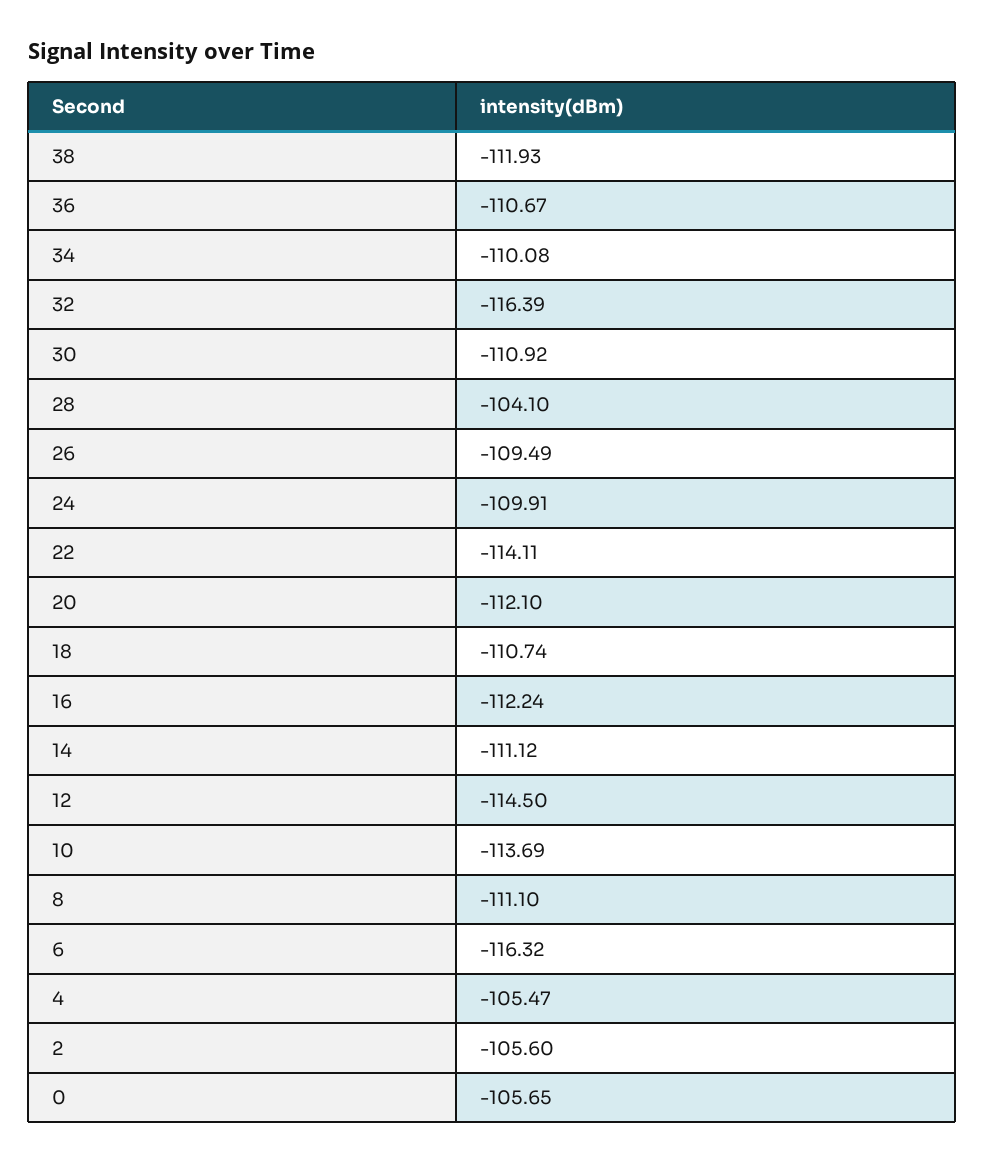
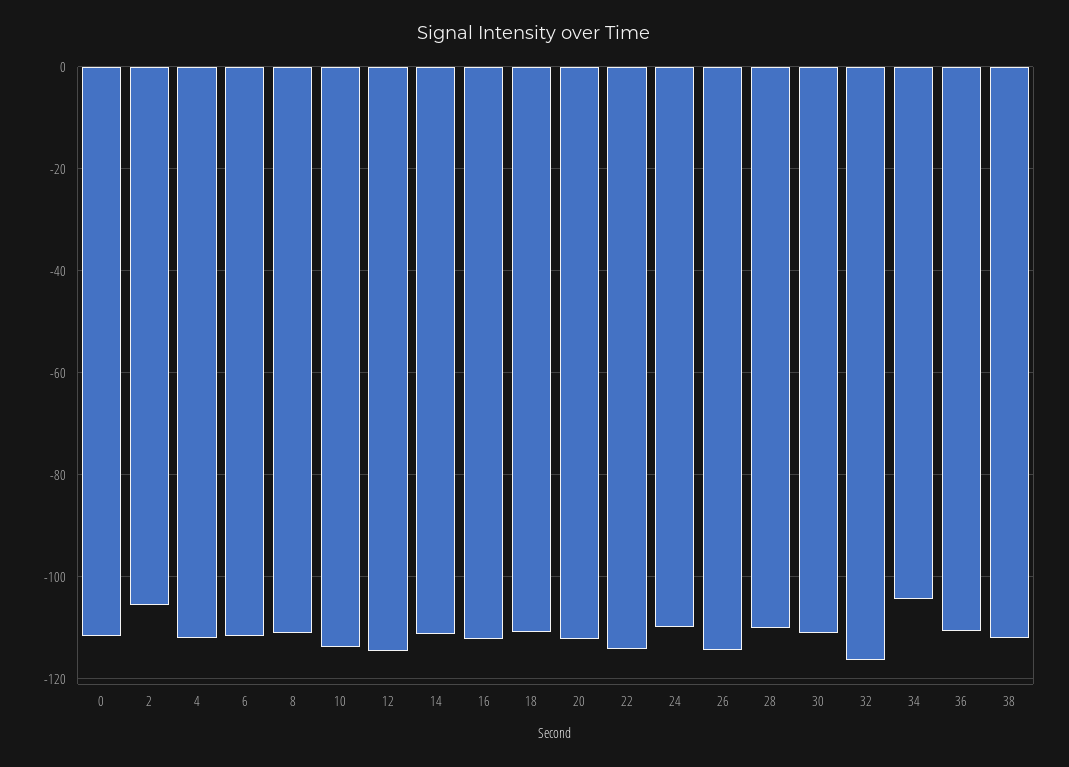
  {
    "38": -111.93,
    "36": -110.67,
-   "34": -110.08,
+   "34": -104,
    "32": -116.39,
    "30": -110.92,
-   "28": -104.1,
+   "28": -110,
-   "26": -109.49,
+   "26": -114,
    "24": -109.91,
    "22": -114.11,
    "20": -112.1,
    "18": -110.74,
    "16": -112.24,
    "14": -111.12,
    "12": -114.5,
    "10": -113.69,
    "8": -111.1,
-   "6": -116.32,
+   "6": -112,
-   "4": -105.47,
+   "4": -112,
    "2": -105.6,
-   "0": -105.65
+   "0": -112
  }

